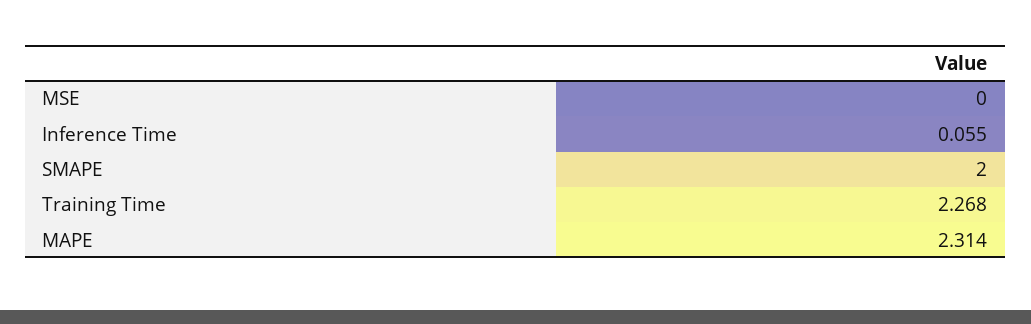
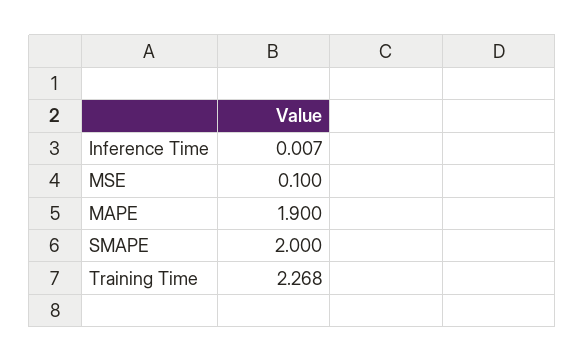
  {
-   "MSE": 0,
+   "MSE": 0.1,
-   "Inference Time": 0.055,
+   "Inference Time": 0.007,
    "SMAPE": 2,
    "Training Time": 2.268,
-   "MAPE": 2.314
+   "MAPE": 1.9
  }

